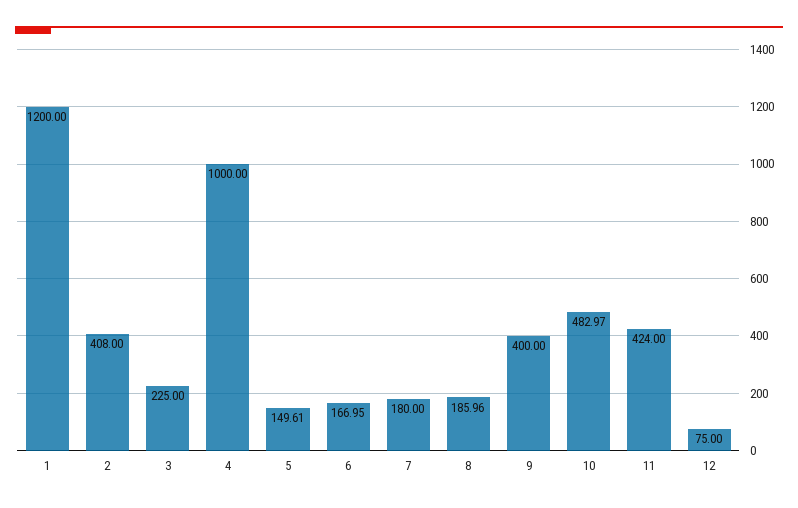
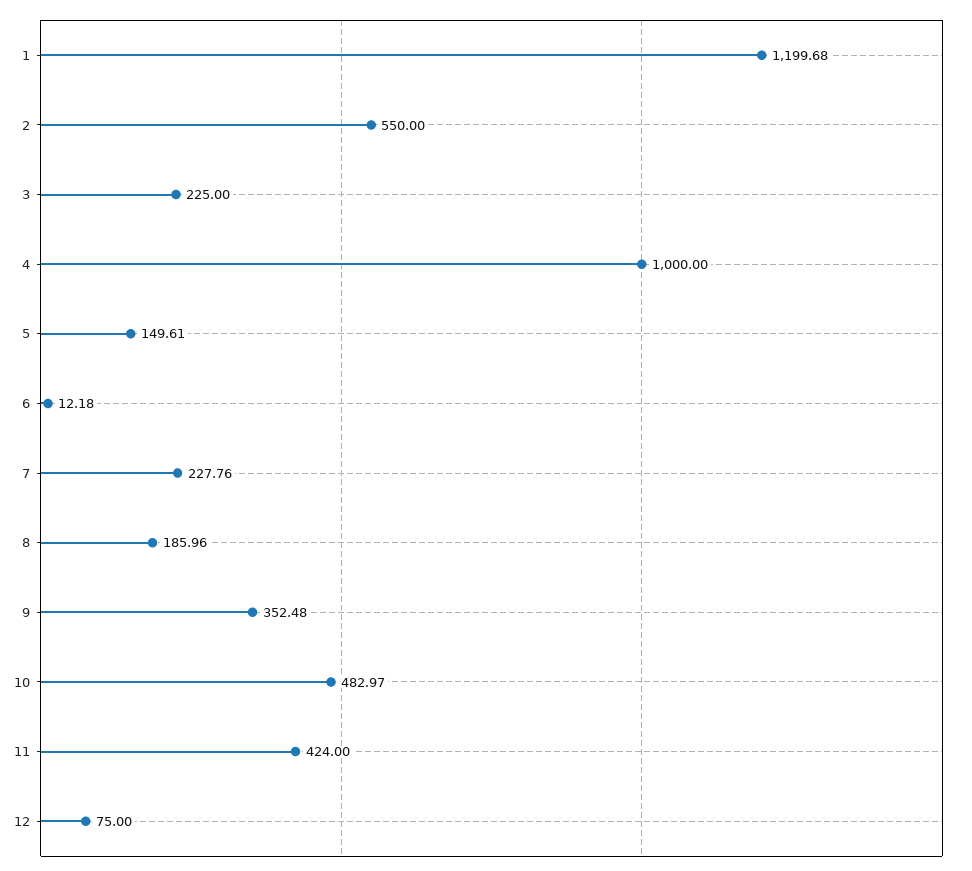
  {
-   "1": 1200,
+   "1": 1199.68,
-   "2": 408,
+   "2": 550,
    "3": 225,
    "4": 1000,
    "5": 149.61,
-   "6": 166.95,
+   "6": 12.18,
-   "7": 180,
+   "7": 227.76,
    "8": 185.96,
-   "9": 400,
+   "9": 352.48,
    "10": 482.97,
    "11": 424,
    "12": 75
  }

